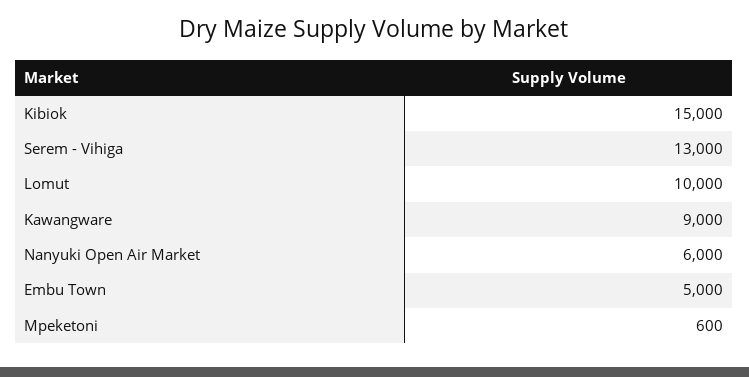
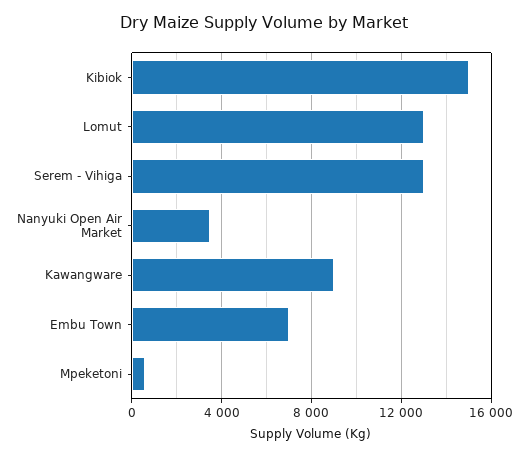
  {
    "Kibiok": 15000,
    "Serem - Vihiga": 13000,
-   "Lomut": 10000,
+   "Lomut": 13000,
    "Kawangware": 9000,
-   "Nanyuki Open Air Market": 6000,
+   "Nanyuki Open Air Market": 3500,
-   "Embu Town": 5000,
+   "Embu Town": 7000,
    "Mpeketoni": 600
  }

